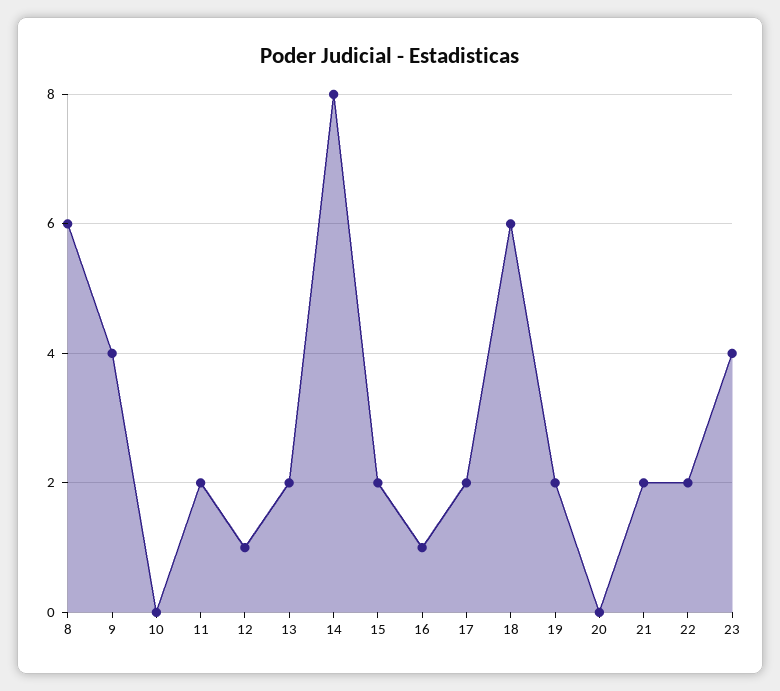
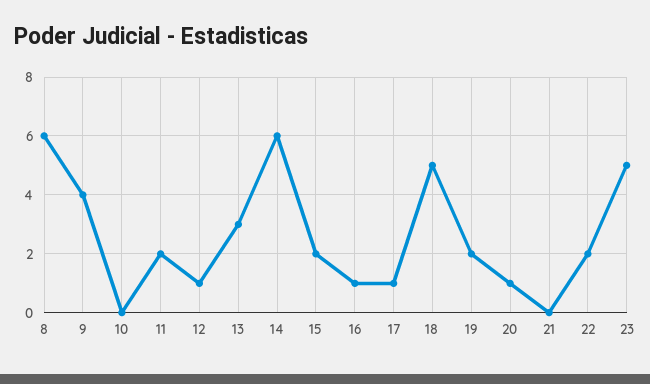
  {
    "8": 6,
    "9": 4,
    "10": 0,
    "11": 2,
    "12": 1,
-   "13": 2,
+   "13": 3,
-   "14": 8,
+   "14": 6,
    "15": 2,
    "16": 1,
-   "17": 2,
+   "17": 1,
-   "18": 6,
+   "18": 5,
    "19": 2,
-   "20": 0,
+   "20": 1,
-   "21": 2,
+   "21": 0,
    "22": 2,
-   "23": 4
+   "23": 5
  }

